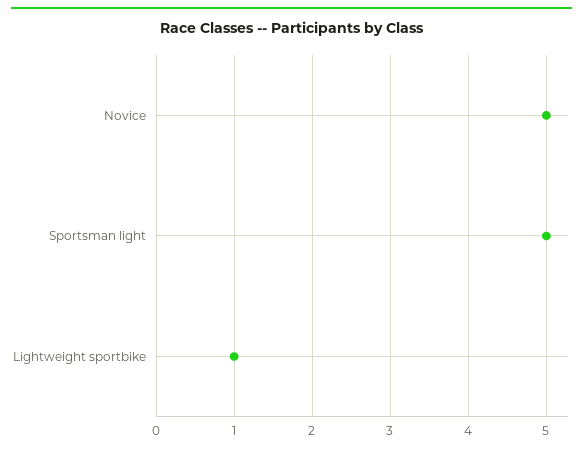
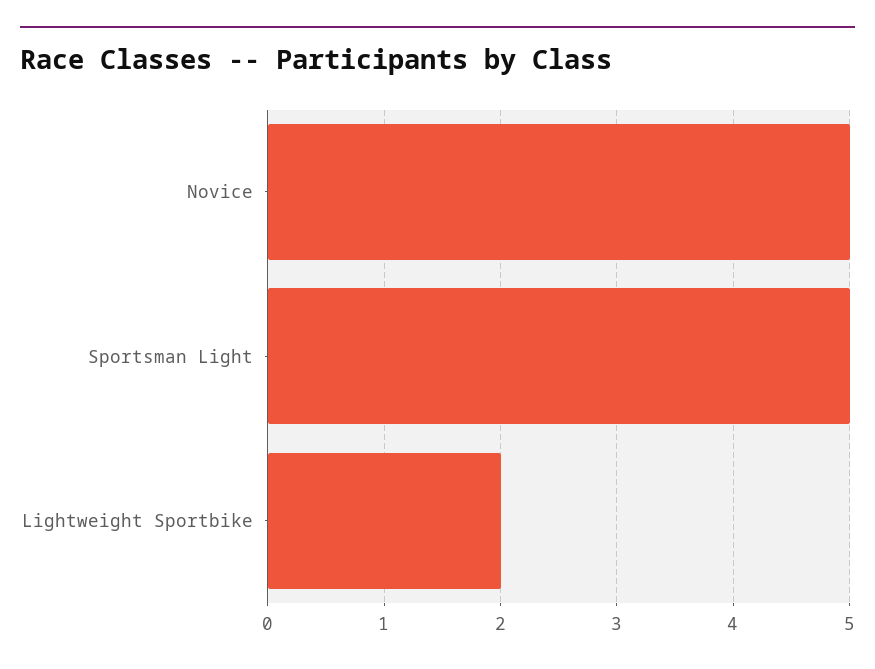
  {
    "Novice": 5,
    "Sportsman light": 5,
-   "Lightweight sportbike": 1
+   "Lightweight sportbike": 2
  }

